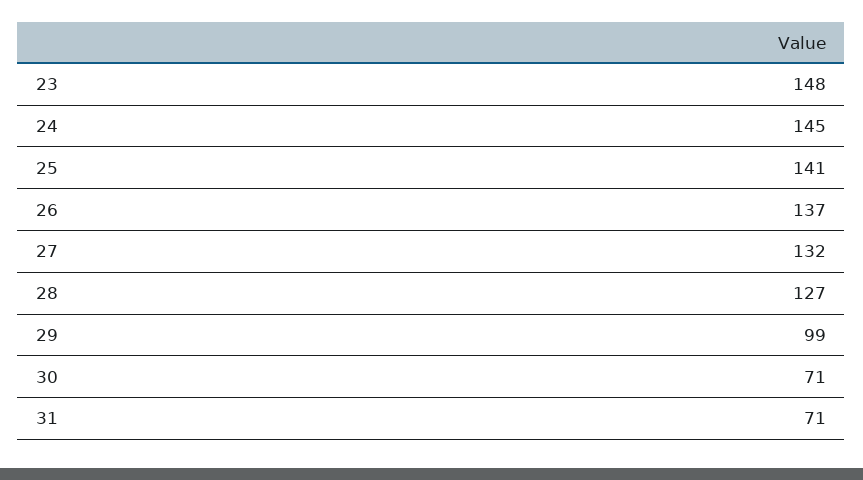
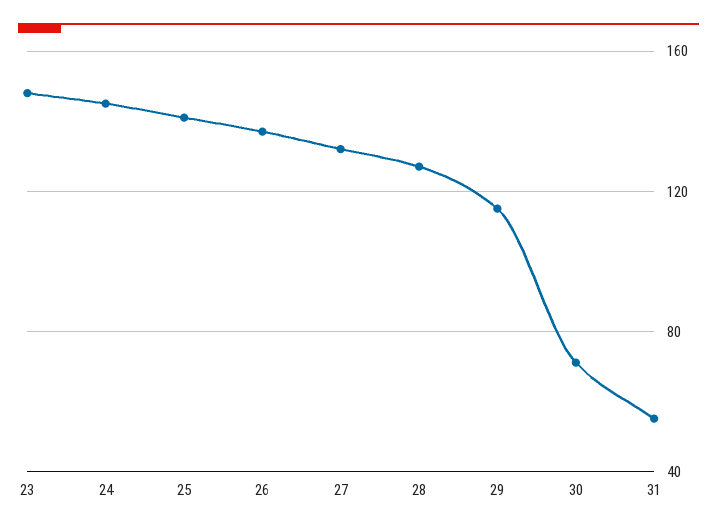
  {
    "23": 148,
    "24": 145,
    "25": 141,
    "26": 137,
    "27": 132,
    "28": 127,
-   "29": 99,
+   "29": 115,
    "30": 71,
-   "31": 71
+   "31": 55
  }

